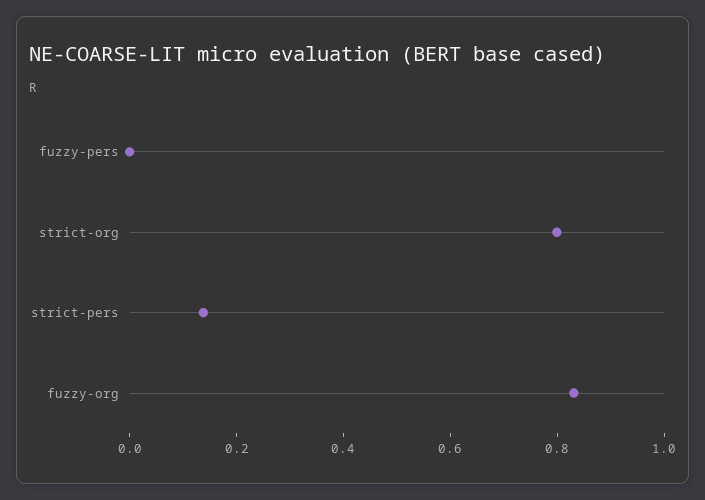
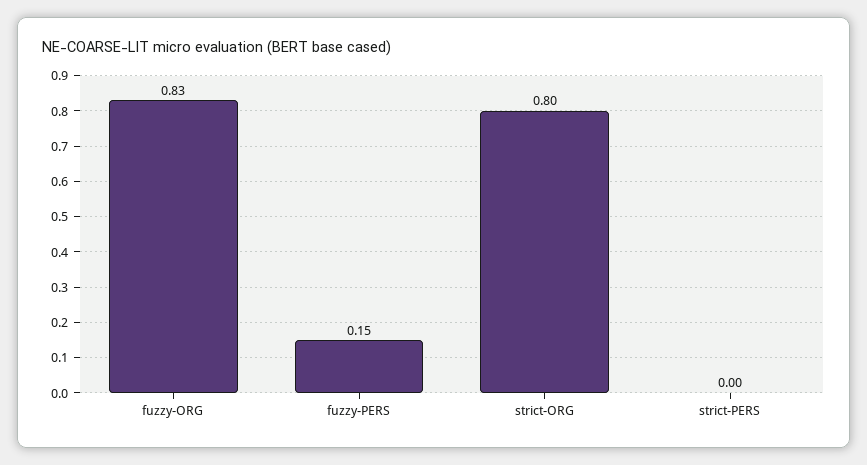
  {
-   "fuzzy-pers": 0,
+   "fuzzy-pers": 0.15,
    "strict-org": 0.8,
-   "strict-pers": 0.15,
+   "strict-pers": 0,
    "fuzzy-org": 0.83
  }

